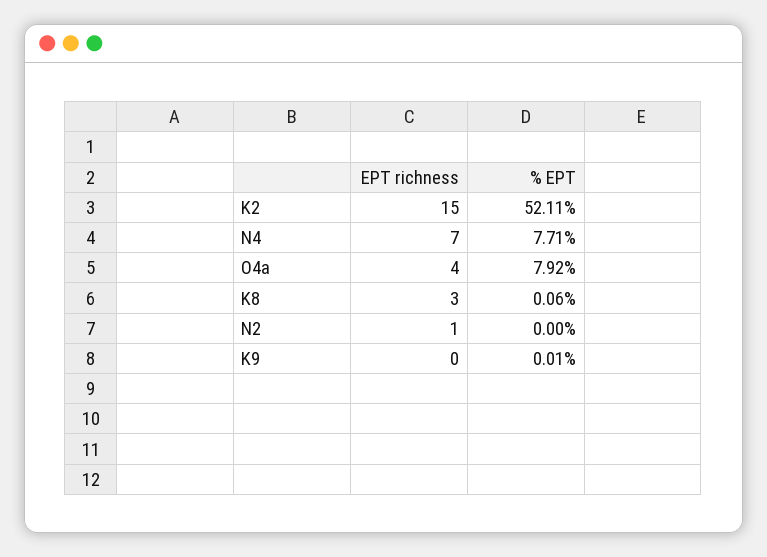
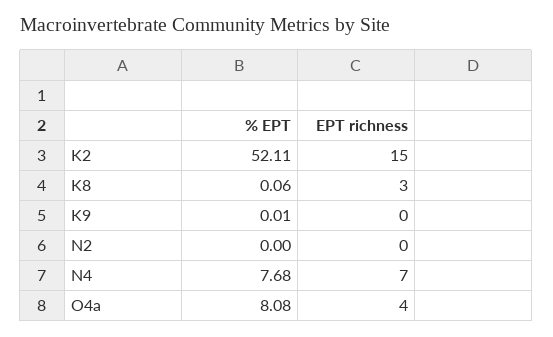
  {
    "EPT richness": {
      "K2": 15,
      "N4": 7,
      "O4a": 4,
      "K8": 3,
-     "N2": 1,
+     "N2": 0,
      "K9": 0
    },
    "% EPT": {
      "K2": 52.11,
-     "N4": 7.71,
+     "N4": 7.68,
-     "O4a": 7.92,
+     "O4a": 8.08,
      "K8": 0.06,
      "N2": 0,
      "K9": 0.01
    }
  }

